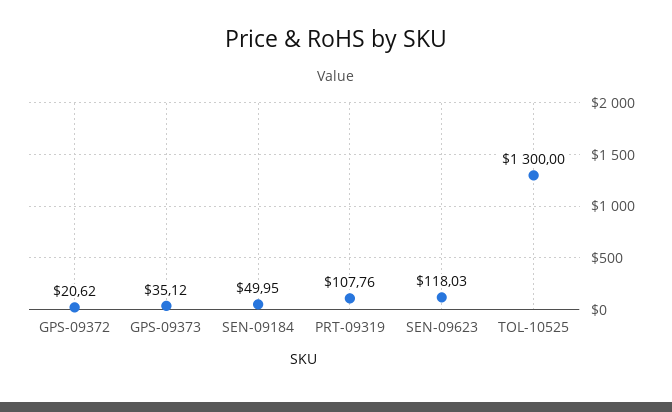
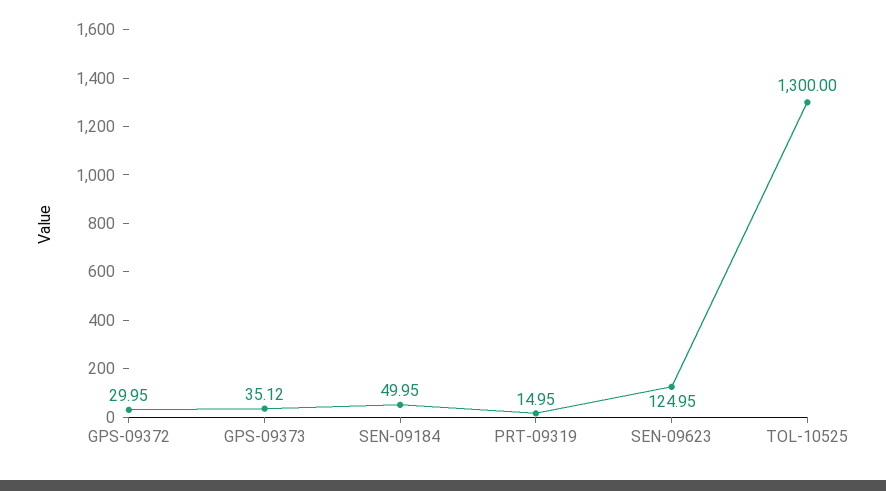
  {
-   "GPS-09372": 20.62,
+   "GPS-09372": 29.95,
    "GPS-09373": 35.12,
    "SEN-09184": 49.95,
-   "PRT-09319": 107.76,
+   "PRT-09319": 14.95,
-   "SEN-09623": 118.03,
+   "SEN-09623": 124.95,
    "TOL-10525": 1300
  }

